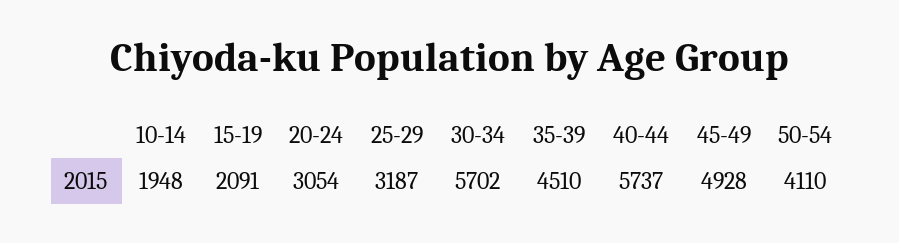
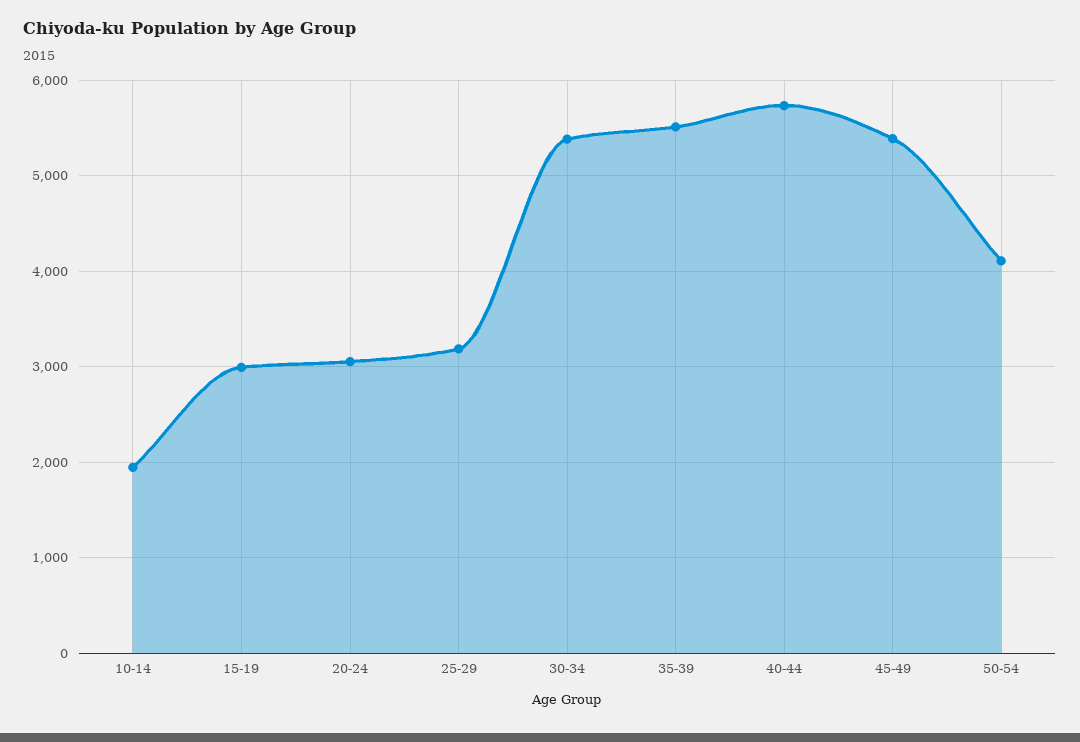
  {
    "10-14": 1948,
-   "15-19": 2091,
+   "15-19": 3000,
    "20-24": 3054,
    "25-29": 3187,
-   "30-34": 5702,
+   "30-34": 5400,
-   "35-39": 4510,
+   "35-39": 5500,
    "40-44": 5737,
-   "45-49": 4928,
+   "45-49": 5400,
    "50-54": 4110
  }

